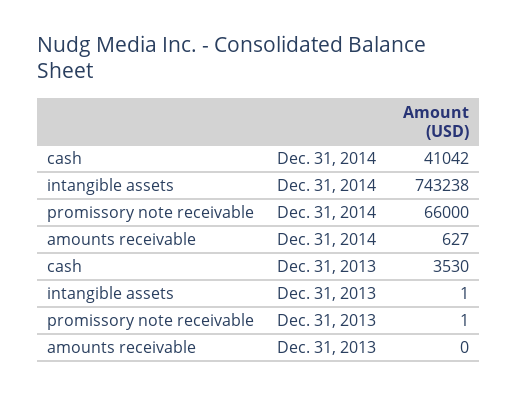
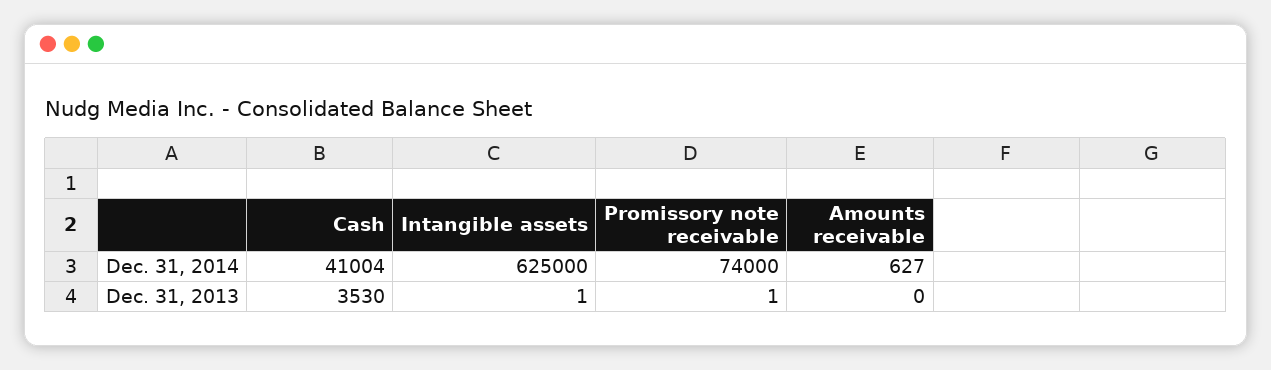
  {
    "cash": {
-     "Dec. 31, 2014": 41042,
+     "Dec. 31, 2014": 41004,
      "Dec. 31, 2013": 3530
    },
    "intangible assets": {
-     "Dec. 31, 2014": 743238,
+     "Dec. 31, 2014": 625000,
      "Dec. 31, 2013": 1
    },
    "promissory note receivable": {
-     "Dec. 31, 2014": 66000,
+     "Dec. 31, 2014": 74000,
      "Dec. 31, 2013": 1
    },
    "amounts receivable": {
      "Dec. 31, 2014": 627,
      "Dec. 31, 2013": 0
    }
  }

